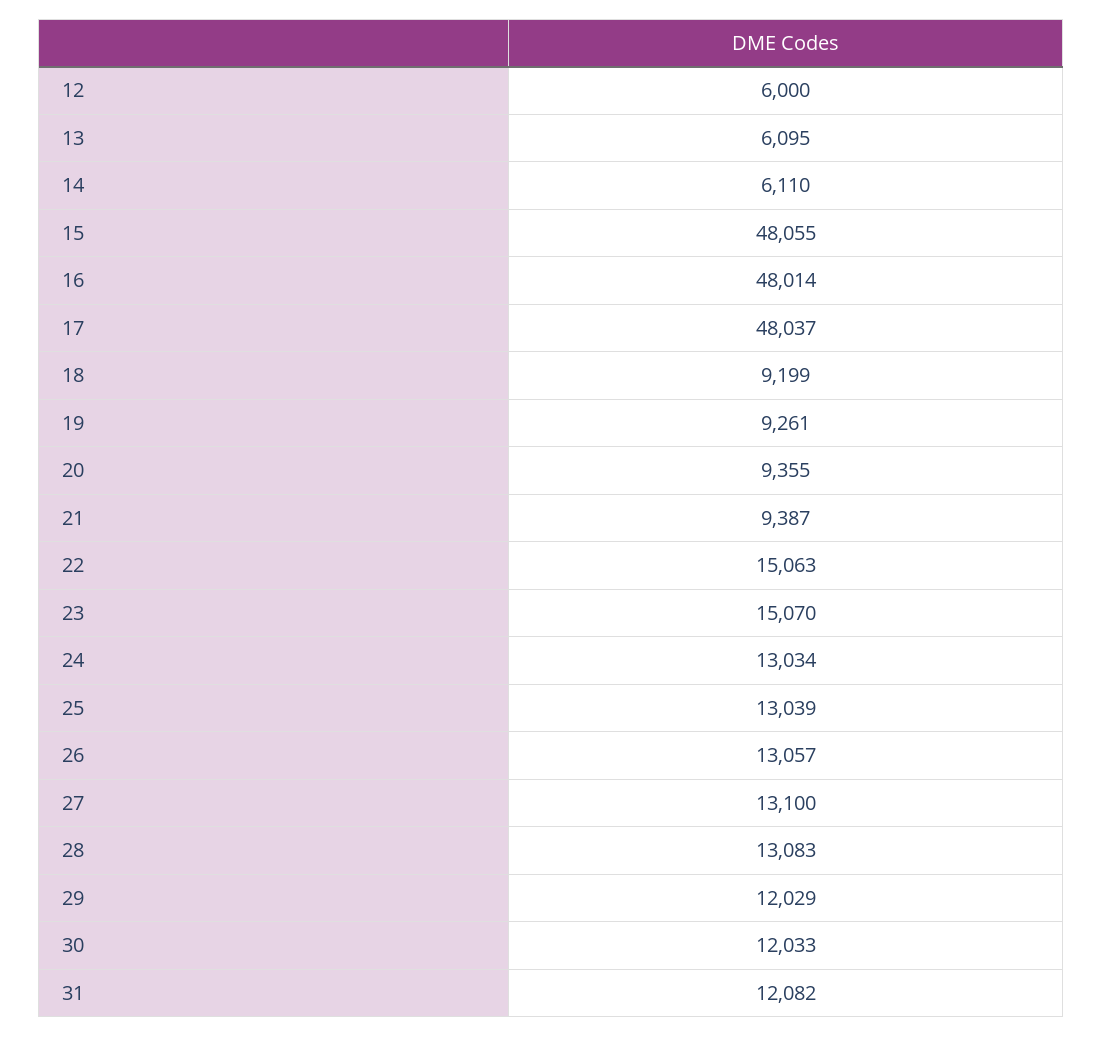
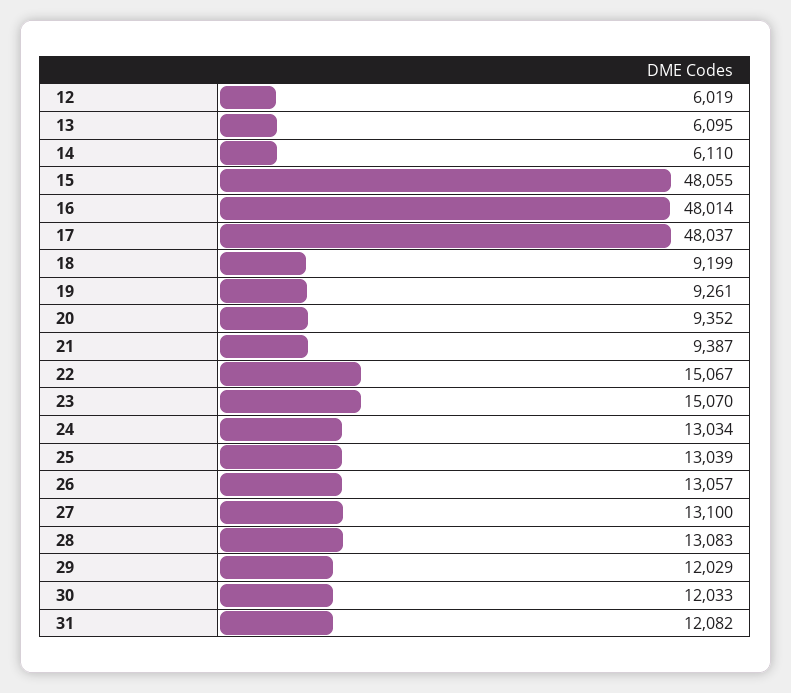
  {
-   "12": 6000,
+   "12": 6019,
    "13": 6095,
    "14": 6110,
    "15": 48055,
    "16": 48014,
    "17": 48037,
    "18": 9199,
    "19": 9261,
-   "20": 9355,
+   "20": 9352,
    "21": 9387,
-   "22": 15063,
+   "22": 15067,
    "23": 15070,
    "24": 13034,
    "25": 13039,
    "26": 13057,
    "27": 13100,
    "28": 13083,
    "29": 12029,
    "30": 12033,
    "31": 12082
  }

